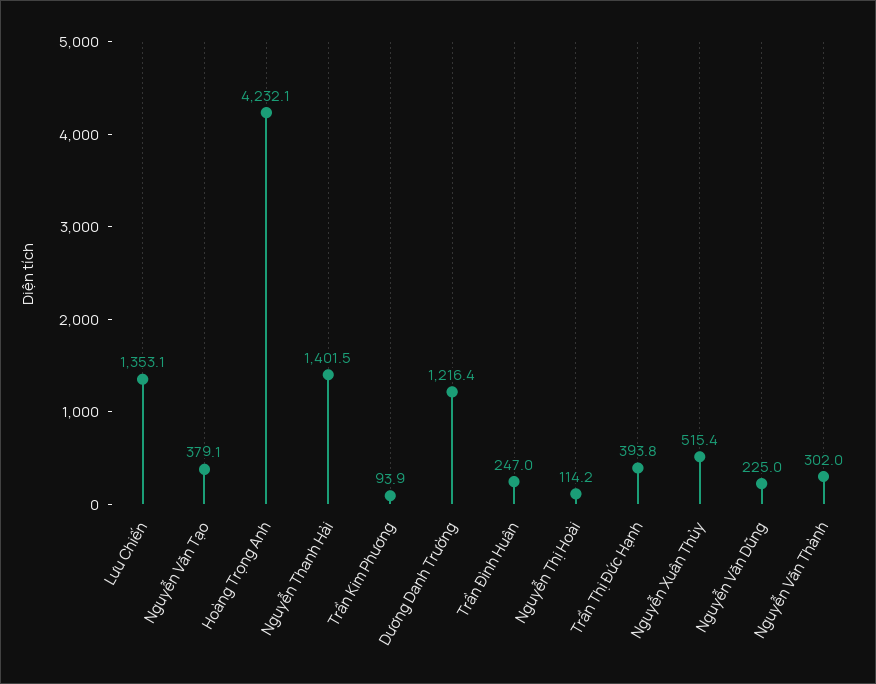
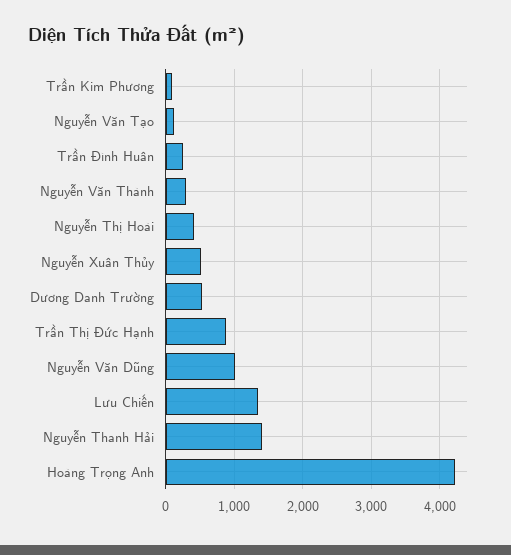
  {
    "Lưu Chiến": 1353.1,
-   "Nguyễn Văn Tạo": 379.1,
+   "Nguyễn Văn Tạo": 100,
    "Hoàng Trọng Anh": 4232.1,
    "Nguyễn Thanh Hải": 1401.5,
    "Trần Kim Phương": 93.9,
-   "Dương Danh Trường": 1216.4,
+   "Dương Danh Trường": 500,
    "Trần Đình Huân": 247,
-   "Nguyễn Thị Hoài": 114.2,
+   "Nguyễn Thị Hoài": 400,
-   "Trần Thị Đức Hạnh": 393.8,
+   "Trần Thị Đức Hạnh": 900,
    "Nguyễn Xuân Thủy": 515.4,
-   "Nguyễn Văn Dũng": 225,
+   "Nguyễn Văn Dũng": 1000,
    "Nguyễn Văn Thành": 302
  }

